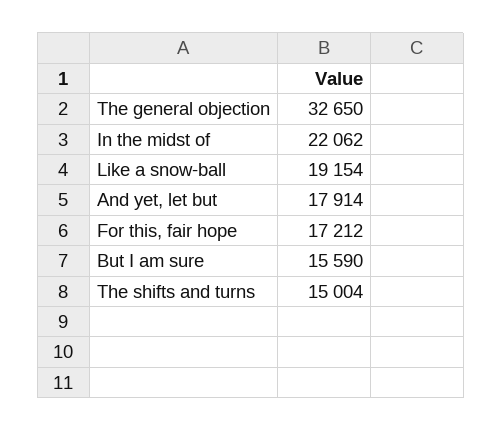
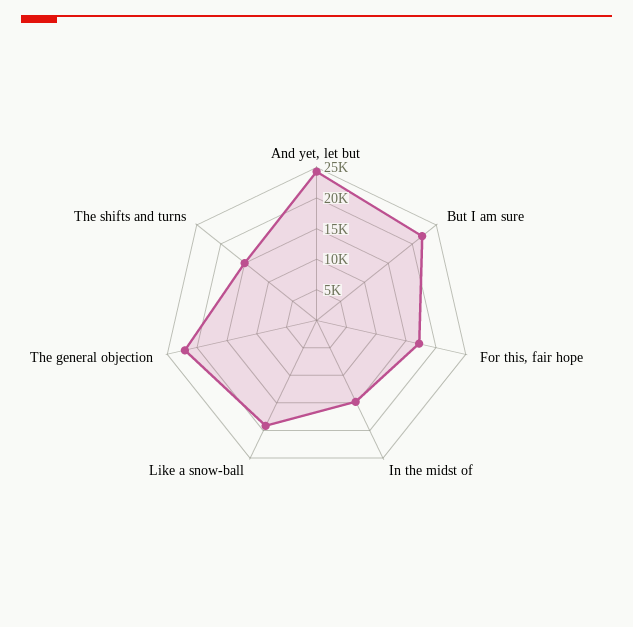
  {
-   "The general objection": 32650,
+   "The general objection": 22500,
-   "In the midst of": 22062,
+   "In the midst of": 15000,
    "Like a snow-ball": 19154,
-   "And yet, let but": 17914,
+   "And yet, let but": 25000,
    "For this, fair hope": 17212,
-   "But I am sure": 15590,
+   "But I am sure": 22500,
    "The shifts and turns": 15004
  }

